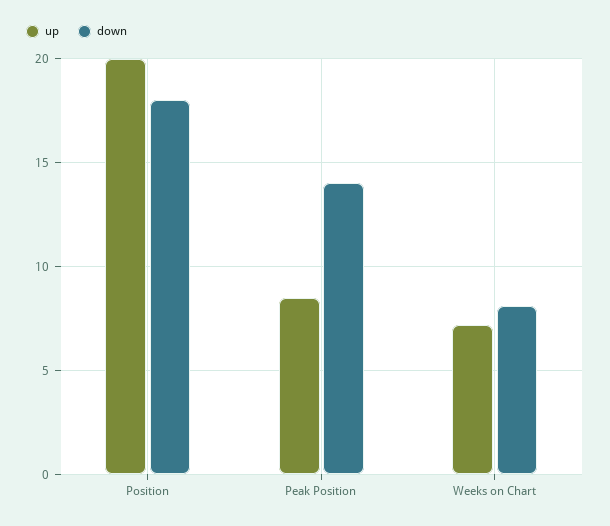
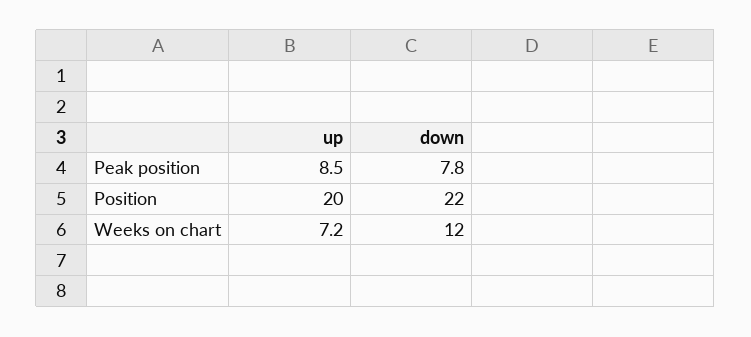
  {
    "up": {
      "Position": 20,
      "Peak Position": 8.5,
      "Weeks on Chart": 7.2
    },
    "down": {
-     "Position": 18,
+     "Position": 22,
-     "Peak Position": 14,
+     "Peak Position": 7.8,
-     "Weeks on Chart": 8
+     "Weeks on Chart": 12
    }
  }

